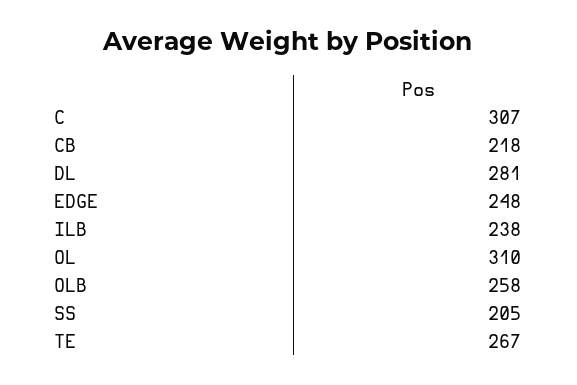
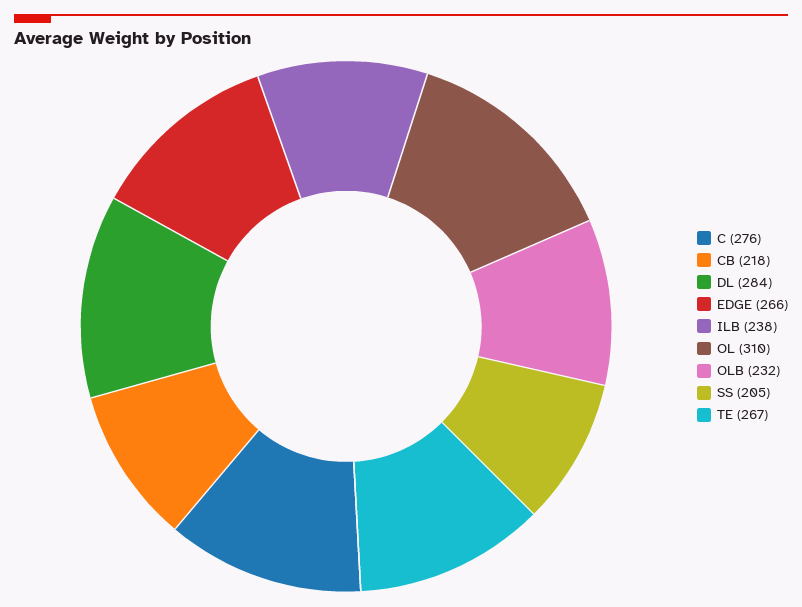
  {
-   "C": 307,
+   "C": 276,
    "CB": 218,
-   "DL": 281,
+   "DL": 284,
-   "EDGE": 248,
+   "EDGE": 266,
    "ILB": 238,
    "OL": 310,
-   "OLB": 258,
+   "OLB": 232,
    "SS": 205,
    "TE": 267
  }

